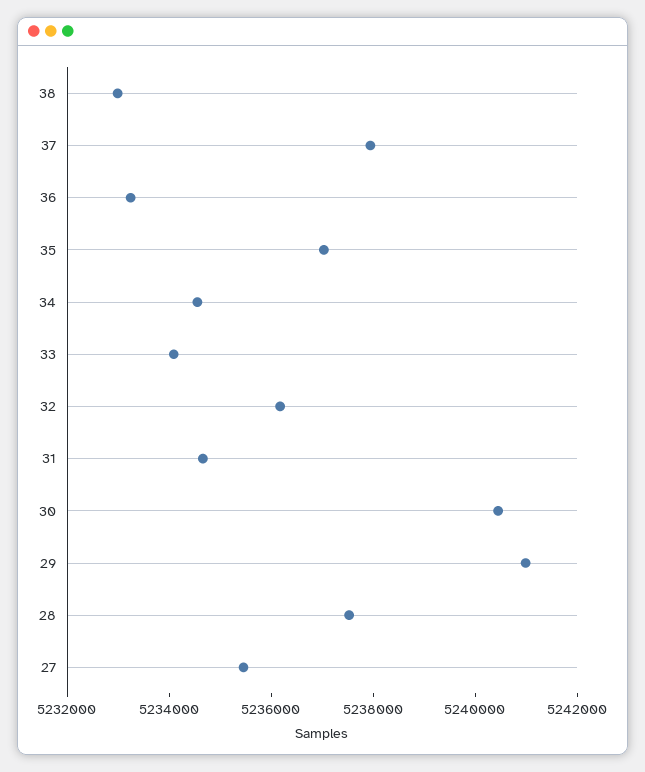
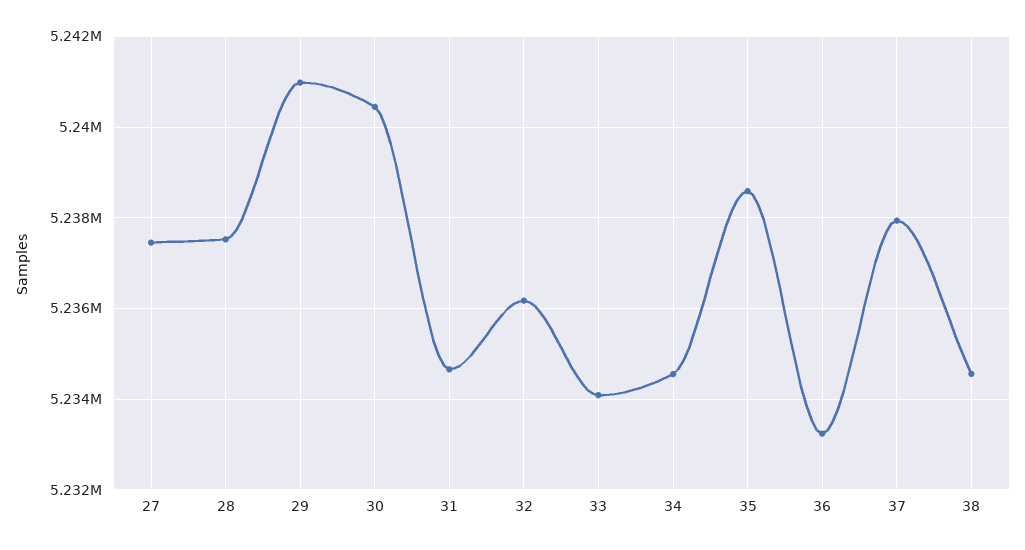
  {
-   "38": 5233000,
+   "38": 5234600,
    "37": 5238000,
    "36": 5233200,
-   "35": 5237000,
+   "35": 5238600,
    "34": 5234600,
    "33": 5234000,
    "32": 5236200,
    "31": 5234600,
    "30": 5240400,
    "29": 5241000,
    "28": 5237600,
-   "27": 5235500
+   "27": 5237400
  }

